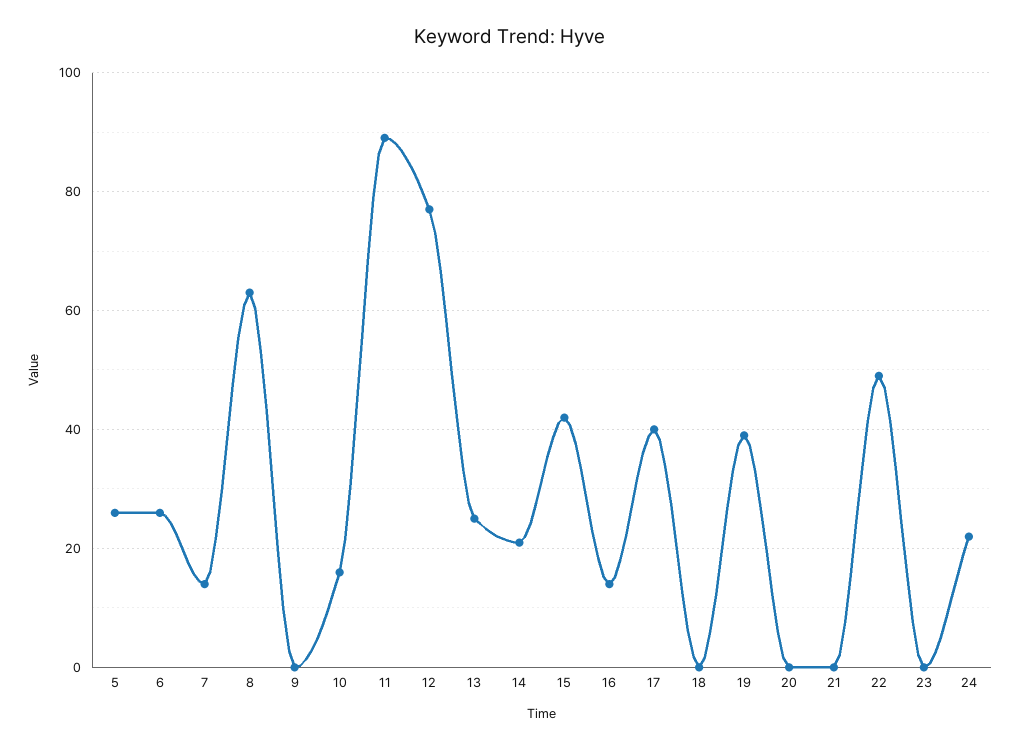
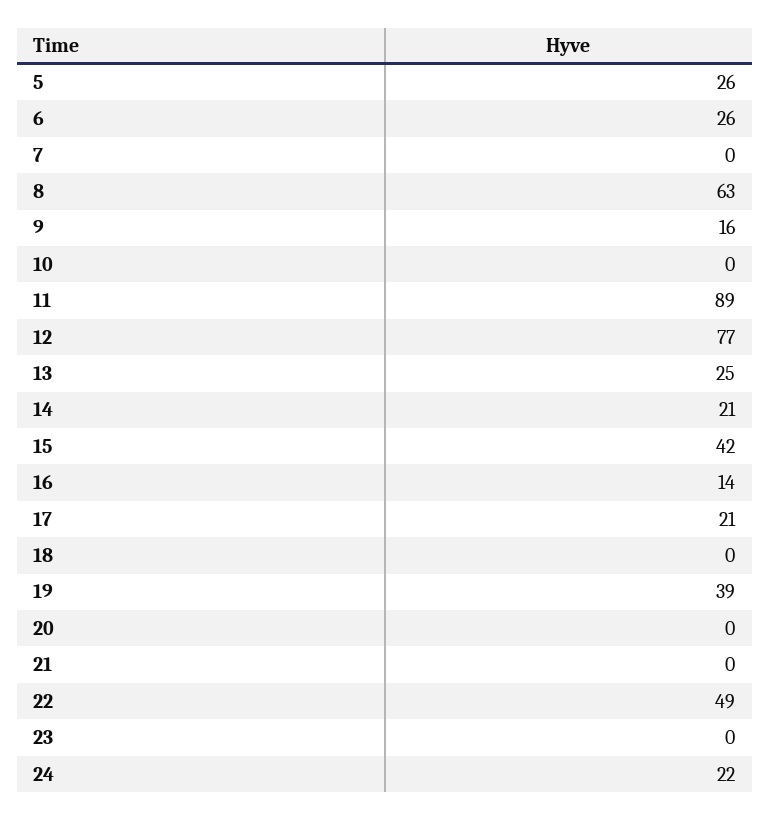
  {
    "5": 26,
    "6": 26,
-   "7": 15,
+   "7": 0,
    "8": 63,
-   "9": 0,
+   "9": 16,
-   "10": 15,
+   "10": 0,
    "11": 89,
    "12": 77,
    "13": 25,
    "14": 21,
    "15": 42,
    "16": 14,
-   "17": 40,
+   "17": 21,
    "18": 0,
    "19": 39,
    "20": 0,
    "21": 0,
    "22": 49,
    "23": 0,
    "24": 22
  }

